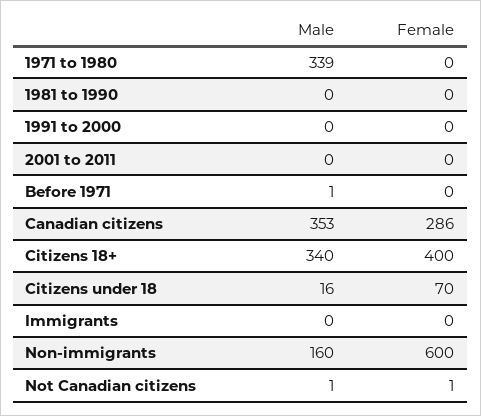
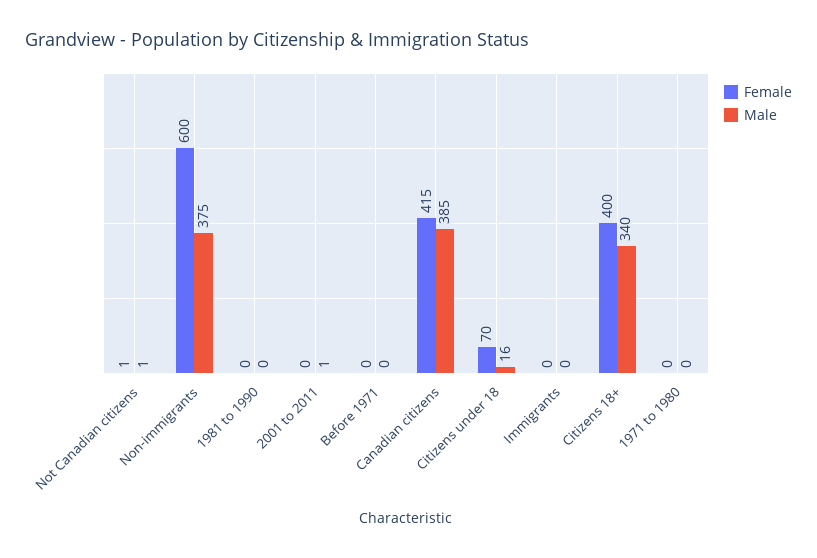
  {
    "Male": {
-     "1971 to 1980": 339,
+     "1971 to 1980": 0,
      "1981 to 1990": 0,
-     "1991 to 2000": 0,
-     "2001 to 2011": 0,
+     "2001 to 2011": 1,
-     "Before 1971": 1,
+     "Before 1971": 0,
-     "Canadian citizens": 353,
+     "Canadian citizens": 385,
      "Citizens 18+": 340,
      "Citizens under 18": 16,
      "Immigrants": 0,
-     "Non-immigrants": 160,
+     "Non-immigrants": 375,
      "Not Canadian citizens": 1
    },
    "Female": {
      "1971 to 1980": 0,
      "1981 to 1990": 0,
-     "1991 to 2000": 0,
      "2001 to 2011": 0,
      "Before 1971": 0,
-     "Canadian citizens": 286,
+     "Canadian citizens": 415,
      "Citizens 18+": 400,
      "Citizens under 18": 70,
      "Immigrants": 0,
      "Non-immigrants": 600,
      "Not Canadian citizens": 1
    }
  }

